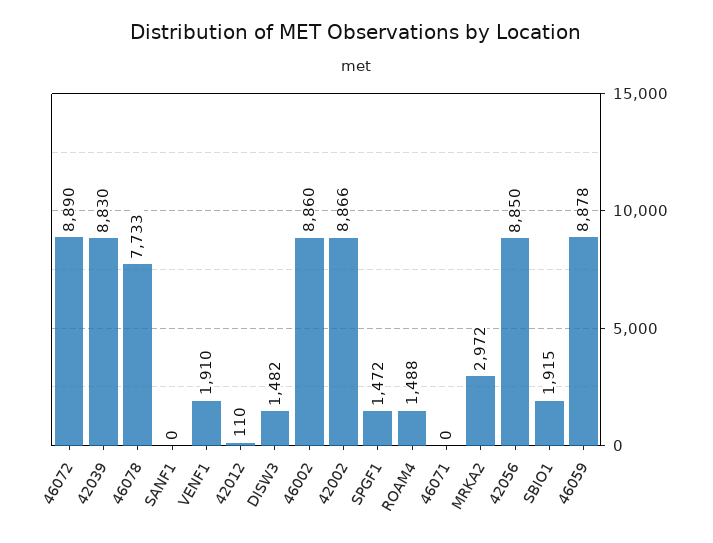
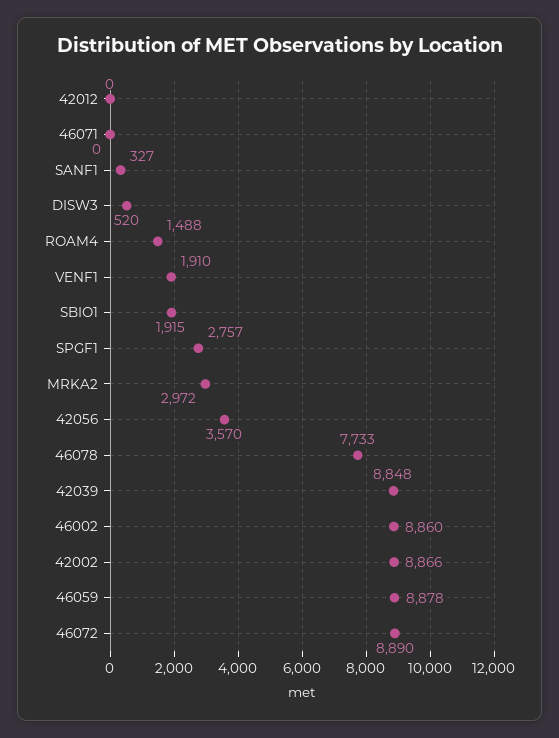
  {
    "46072": 8890,
-   "42039": 8830,
+   "42039": 8848,
    "46078": 7733,
-   "SANF1": 0,
+   "SANF1": 327,
    "VENF1": 1910,
-   "42012": 110,
+   "42012": 0,
-   "DISW3": 1482,
+   "DISW3": 520,
    "46002": 8860,
    "42002": 8866,
-   "SPGF1": 1472,
+   "SPGF1": 2757,
    "ROAM4": 1488,
    "46071": 0,
    "MRKA2": 2972,
-   "42056": 8850,
+   "42056": 3570,
    "SBIO1": 1915,
    "46059": 8878
  }

